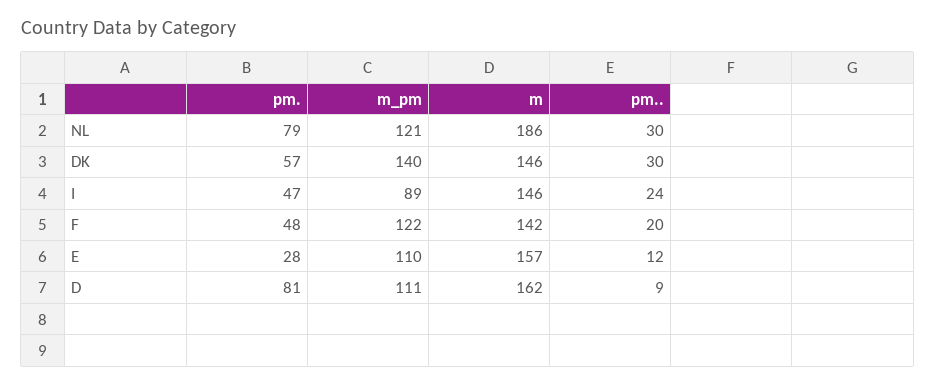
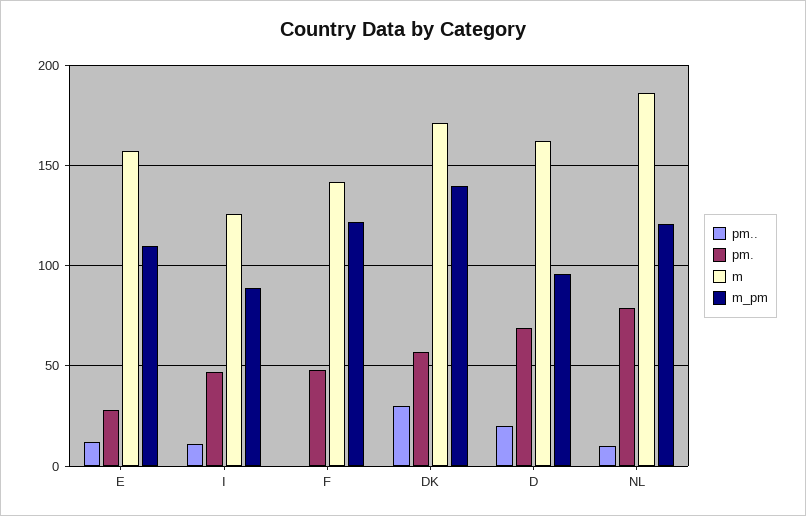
  {
    "pm.": {
      "NL": 79,
      "DK": 57,
      "I": 47,
      "F": 48,
      "E": 28,
-     "D": 81
+     "D": 70
    },
    "m_pm": {
      "NL": 121,
      "DK": 140,
      "I": 89,
      "F": 122,
      "E": 110,
-     "D": 111
+     "D": 95
    },
    "m": {
      "NL": 186,
-     "DK": 146,
+     "DK": 170,
-     "I": 146,
+     "I": 125,
      "F": 142,
      "E": 157,
      "D": 162
    },
    "pm..": {
-     "NL": 30,
+     "NL": 10,
      "DK": 30,
-     "I": 24,
+     "I": 10,
-     "F": 20,
+     "F": 0,
      "E": 12,
-     "D": 9
+     "D": 20
    }
  }

